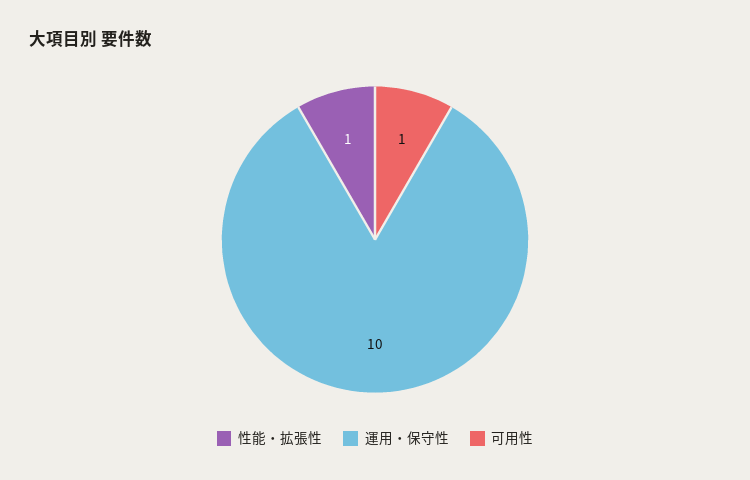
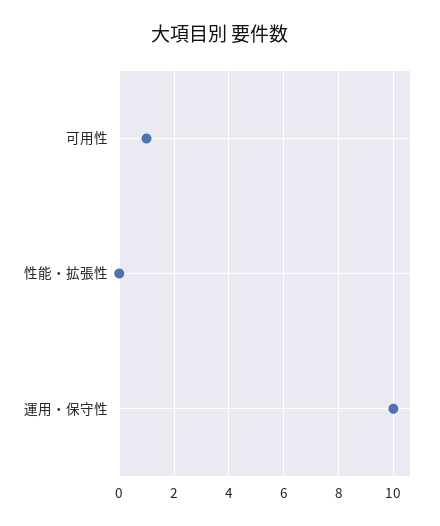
  {
-   "性能・拡張性": 1,
+   "性能・拡張性": 0,
    "運用・保守性": 10,
    "可用性": 1
  }

